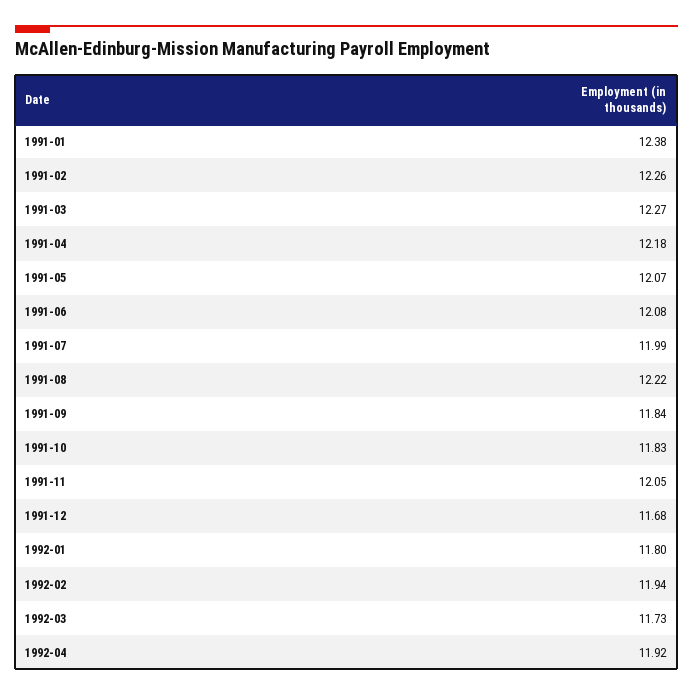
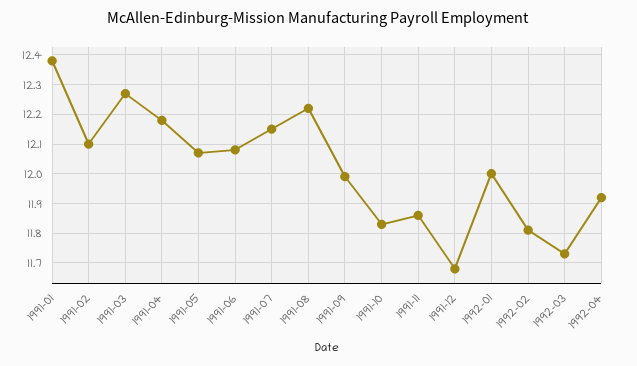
  {
    "1991-01": 12.38,
-   "1991-02": 12.26,
+   "1991-02": 12.1,
    "1991-03": 12.27,
    "1991-04": 12.18,
    "1991-05": 12.07,
    "1991-06": 12.08,
-   "1991-07": 11.99,
+   "1991-07": 12.15,
    "1991-08": 12.22,
-   "1991-09": 11.84,
+   "1991-09": 12,
    "1991-10": 11.83,
-   "1991-11": 12.05,
+   "1991-11": 11.85,
    "1991-12": 11.68,
-   "1992-01": 11.8,
+   "1992-01": 12,
-   "1992-02": 11.94,
+   "1992-02": 11.8,
    "1992-03": 11.73,
    "1992-04": 11.92
  }

